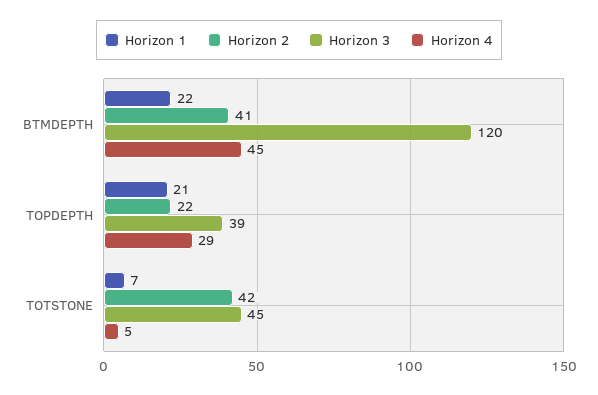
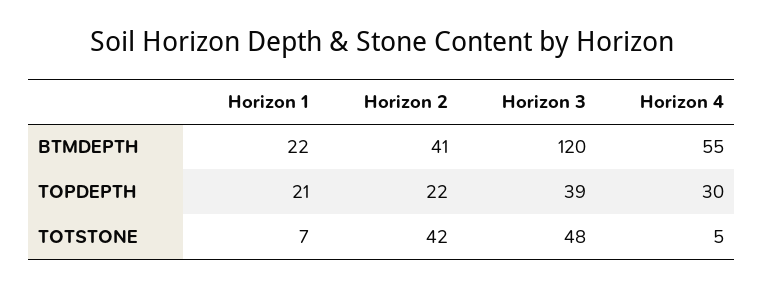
  {
    "Horizon 1": {
      "BTMDEPTH": 22,
      "TOPDEPTH": 21,
      "TOTSTONE": 7
    },
    "Horizon 2": {
      "BTMDEPTH": 41,
      "TOPDEPTH": 22,
      "TOTSTONE": 42
    },
    "Horizon 3": {
      "BTMDEPTH": 120,
      "TOPDEPTH": 39,
-     "TOTSTONE": 45
+     "TOTSTONE": 48
    },
    "Horizon 4": {
-     "BTMDEPTH": 45,
+     "BTMDEPTH": 55,
-     "TOPDEPTH": 29,
+     "TOPDEPTH": 30,
      "TOTSTONE": 5
    }
  }

